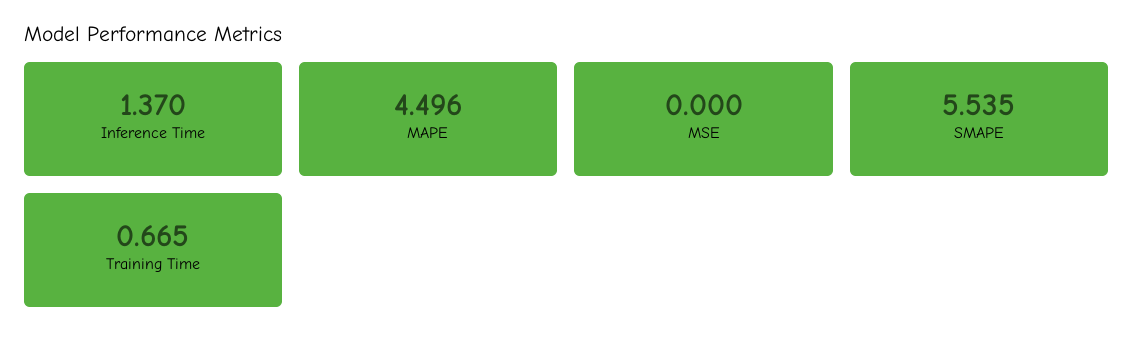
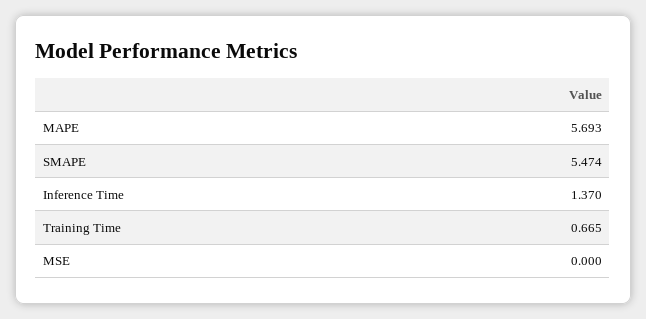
  {
    "Inference Time": 1.37,
-   "MAPE": 4.496,
+   "MAPE": 5.693,
    "MSE": 0,
-   "SMAPE": 5.535,
+   "SMAPE": 5.474,
    "Training Time": 0.665
  }

